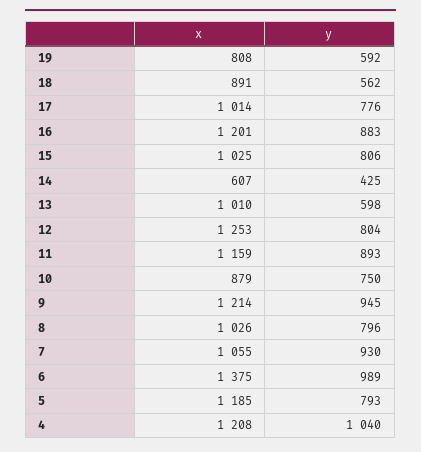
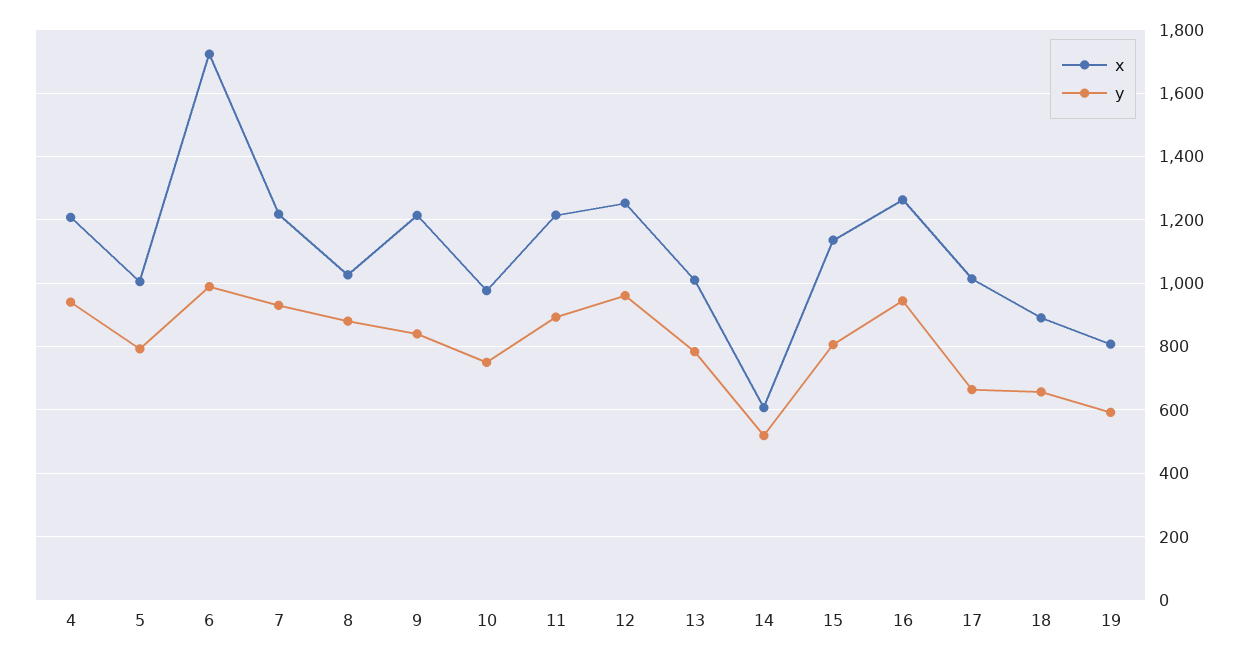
  {
    "x": {
      "19": 808,
      "18": 891,
      "17": 1014,
-     "16": 1201,
+     "16": 1260,
-     "15": 1025,
+     "15": 1140,
      "14": 607,
      "13": 1010,
      "12": 1253,
-     "11": 1159,
+     "11": 1220,
-     "10": 879,
+     "10": 980,
      "9": 1214,
      "8": 1026,
-     "7": 1055,
+     "7": 1220,
-     "6": 1375,
+     "6": 1720,
-     "5": 1185,
+     "5": 1000,
      "4": 1208
    },
    "y": {
      "19": 592,
-     "18": 562,
+     "18": 660,
-     "17": 776,
+     "17": 660,
-     "16": 883,
+     "16": 940,
      "15": 806,
-     "14": 425,
+     "14": 520,
-     "13": 598,
+     "13": 780,
-     "12": 804,
+     "12": 960,
      "11": 893,
      "10": 750,
-     "9": 945,
+     "9": 840,
-     "8": 796,
+     "8": 880,
      "7": 930,
      "6": 989,
      "5": 793,
-     "4": 1040
+     "4": 940
    }
  }

